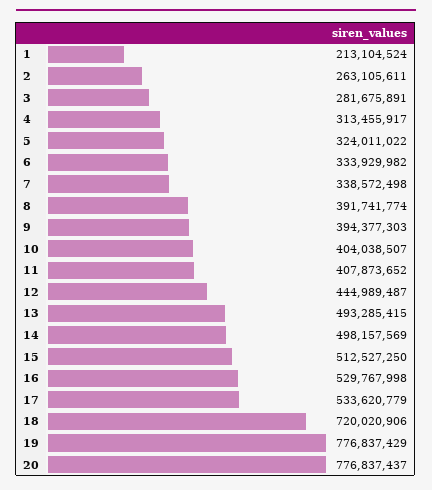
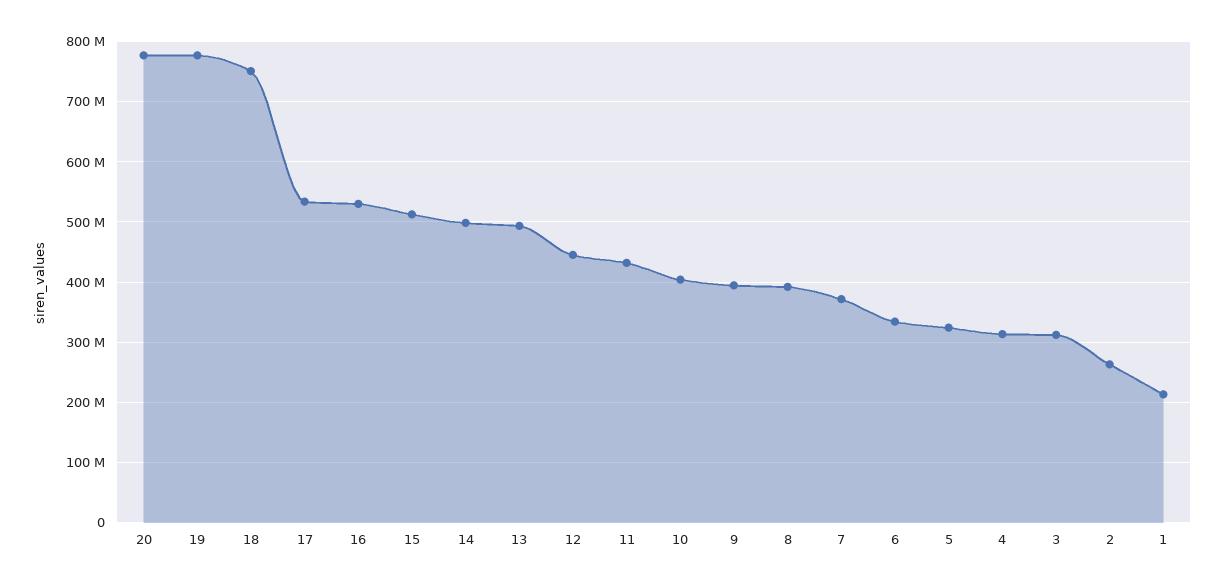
  {
    "1": 213104524,
    "2": 263105611,
-   "3": 281675891,
+   "3": 310000000,
    "4": 313455917,
    "5": 324011022,
    "6": 333929982,
-   "7": 338572498,
+   "7": 370000000,
    "8": 391741774,
    "9": 394377303,
    "10": 404038507,
-   "11": 407873652,
+   "11": 430000000,
    "12": 444989487,
    "13": 493285415,
    "14": 498157569,
    "15": 512527250,
    "16": 529767998,
    "17": 533620779,
-   "18": 720020906,
+   "18": 750000000,
    "19": 776837429,
    "20": 776837437
  }

